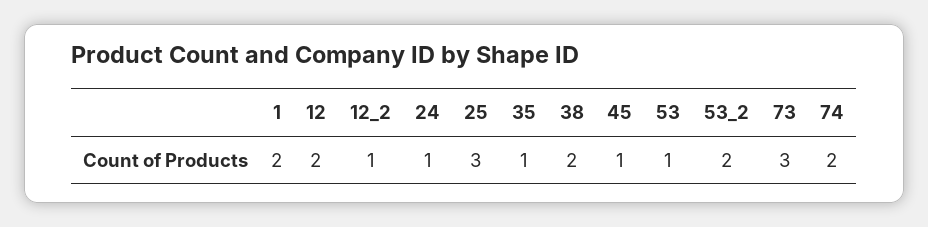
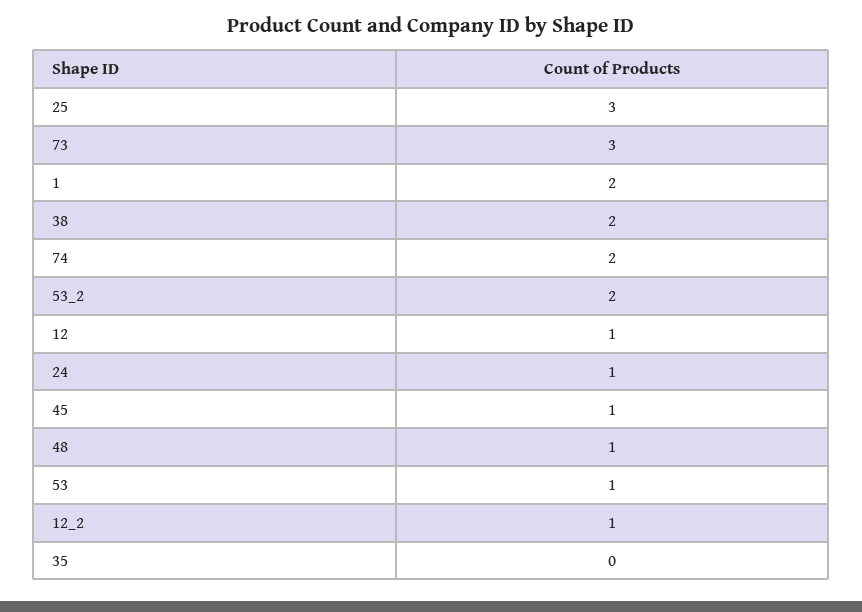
  {
    "1": 2,
-   "12": 2,
+   "12": 1,
    "12_2": 1,
    "24": 1,
    "25": 3,
-   "35": 1,
+   "35": 0,
    "38": 2,
    "45": 1,
    "53": 1,
    "53_2": 2,
    "73": 3,
-   "74": 2
+   "74": 2,
+   "48": 1
  }

